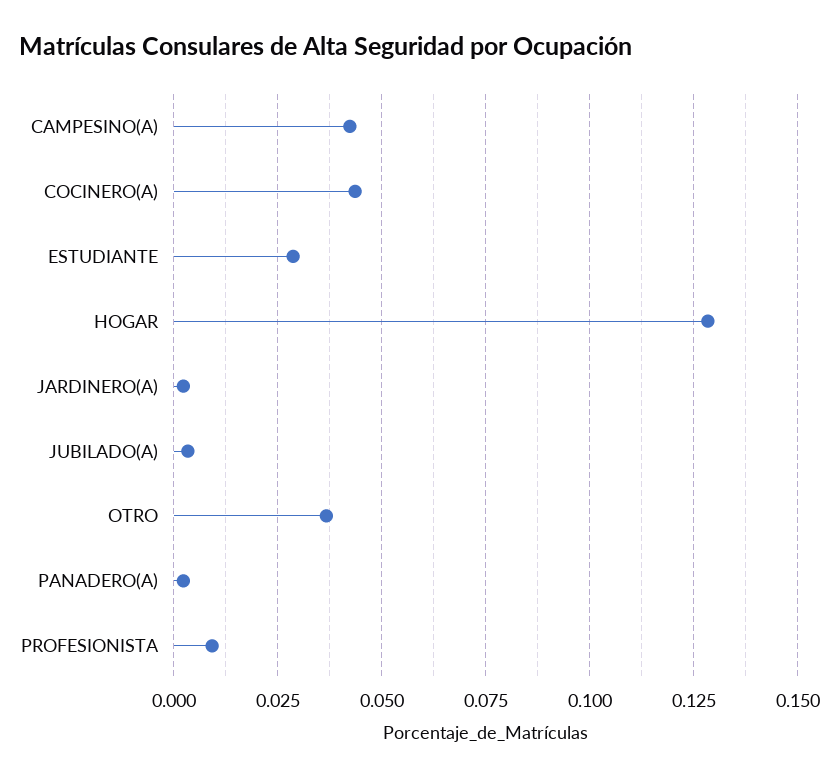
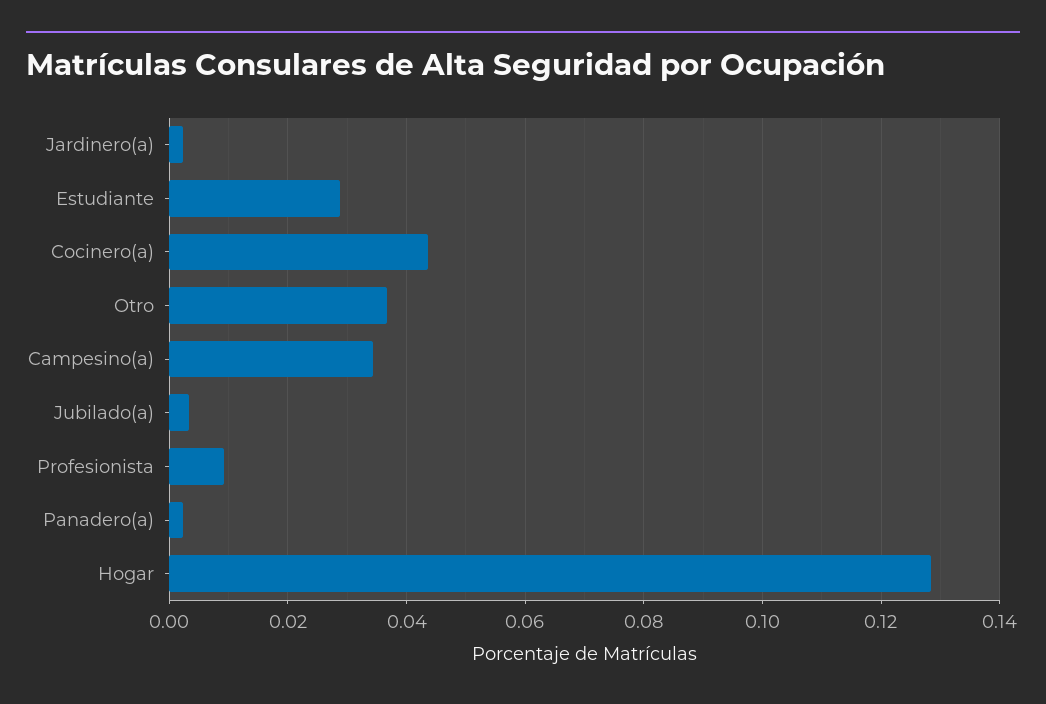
  {
-   "CAMPESINO(A)": 0.0425,
+   "CAMPESINO(A)": 0.034,
    "COCINERO(A)": 0.044,
    "ESTUDIANTE": 0.028,
    "HOGAR": 0.128,
    "JARDINERO(A)": 0.002,
    "JUBILADO(A)": 0.004,
    "OTRO": 0.036,
    "PANADERO(A)": 0.002,
    "PROFESIONISTA": 0.01
  }

